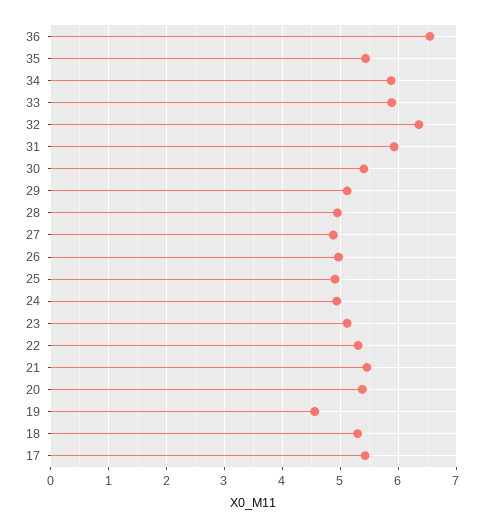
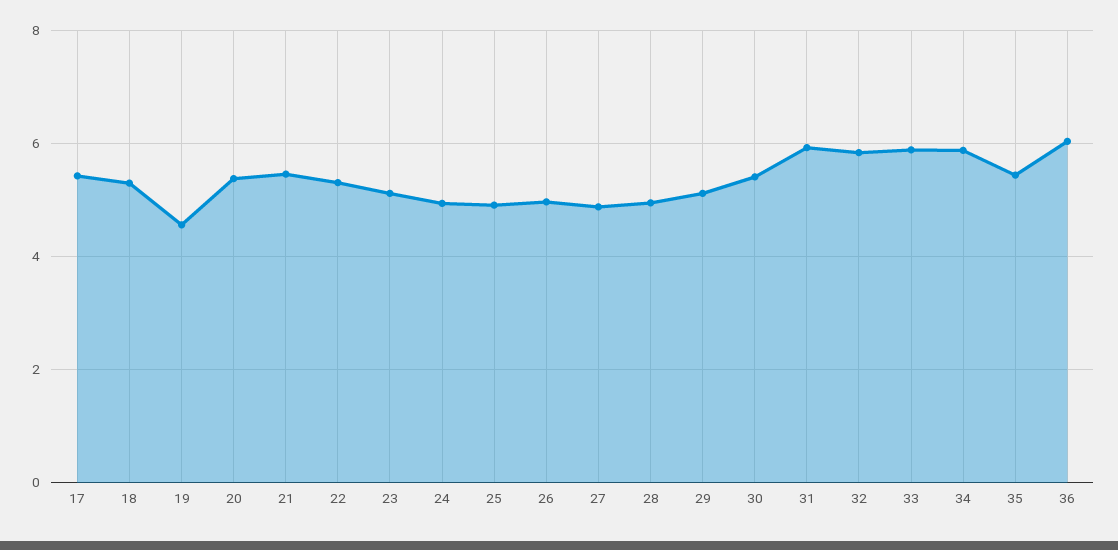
  {
-   "36": 6.6,
+   "36": 6,
    "35": 5.4,
    "34": 5.8,
    "33": 5.8,
-   "32": 6.4,
+   "32": 5.8,
    "31": 6,
    "30": 5.4,
    "29": 5.2,
    "28": 5,
    "27": 4.8,
    "26": 5,
    "25": 5,
    "24": 5,
    "23": 5.2,
    "22": 5.4,
    "21": 5.4,
    "20": 5.4,
    "19": 4.6,
    "18": 5.4,
    "17": 5.4
  }

